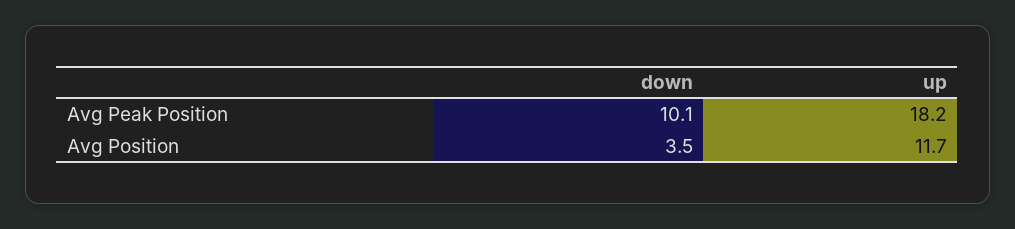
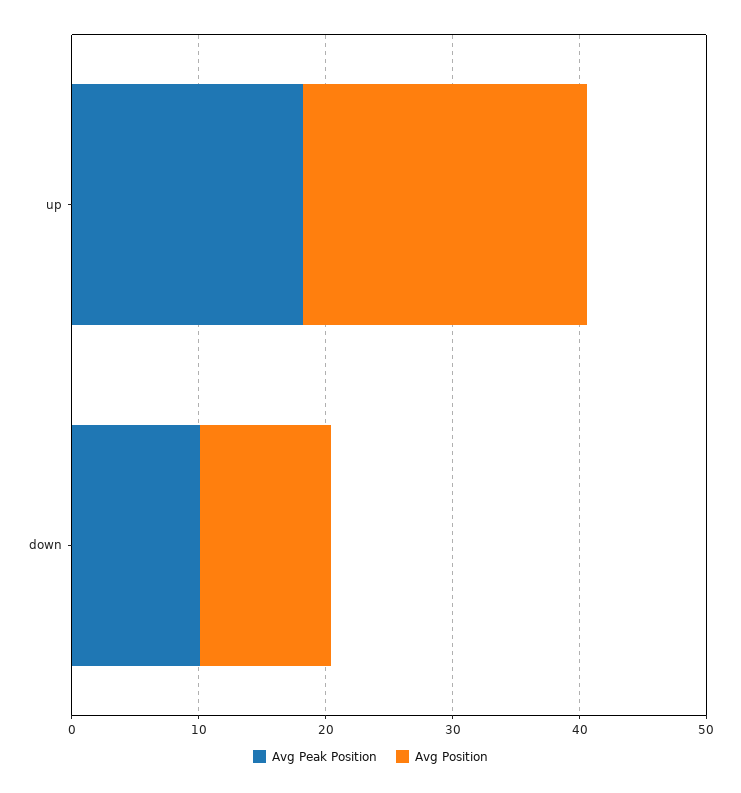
  {
    "Avg Peak Position": {
      "down": 10.1,
      "up": 18.2
    },
    "Avg Position": {
-     "down": 3.5,
+     "down": 10,
-     "up": 11.7
+     "up": 22
    }
  }

